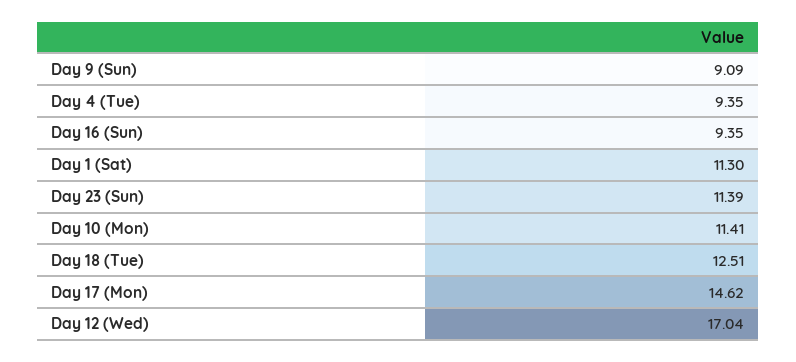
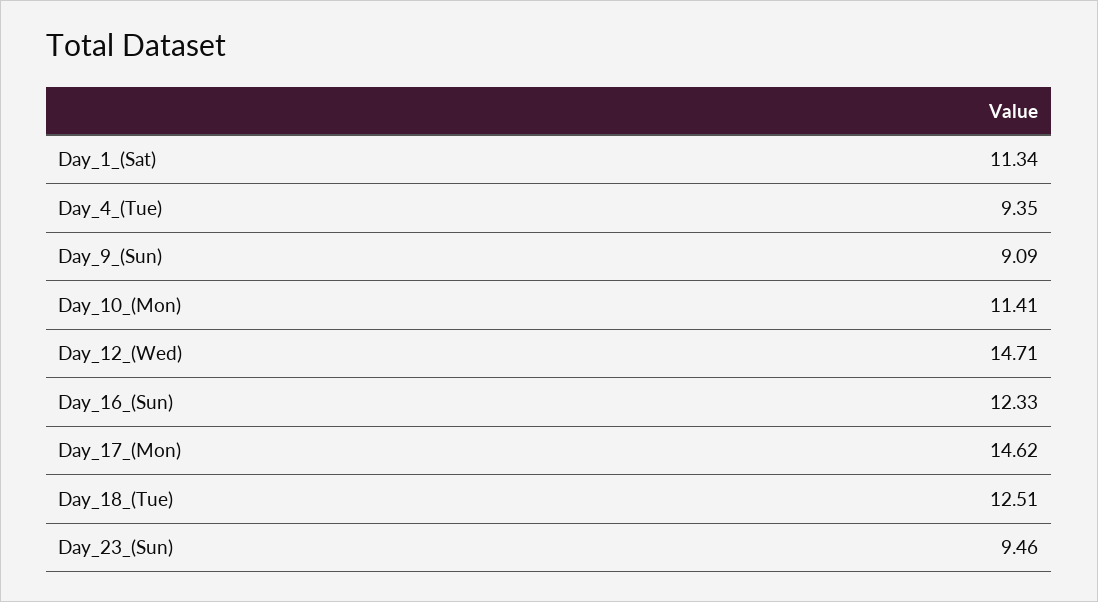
  {
    "Day 9 (Sun)": 9.09,
    "Day 4 (Tue)": 9.35,
-   "Day 16 (Sun)": 9.35,
+   "Day 16 (Sun)": 12.33,
-   "Day 1 (Sat)": 11.3,
+   "Day 1 (Sat)": 11.34,
-   "Day 23 (Sun)": 11.39,
+   "Day 23 (Sun)": 9.46,
    "Day 10 (Mon)": 11.41,
    "Day 18 (Tue)": 12.51,
    "Day 17 (Mon)": 14.62,
-   "Day 12 (Wed)": 17.04
+   "Day 12 (Wed)": 14.71
  }

